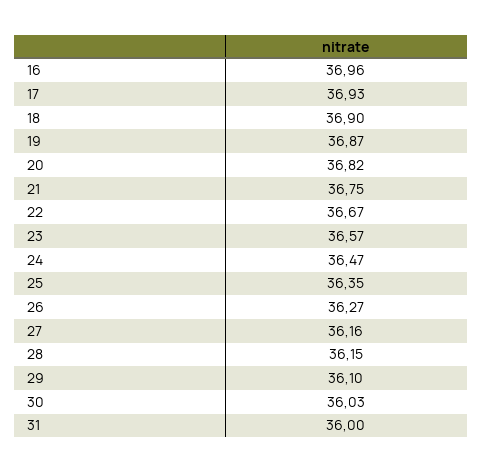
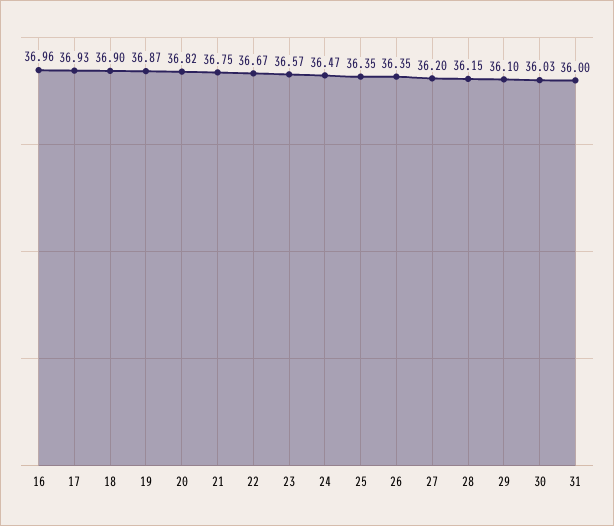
  {
    "16": 36.96,
    "17": 36.93,
    "18": 36.9,
    "19": 36.87,
    "20": 36.82,
    "21": 36.75,
    "22": 36.67,
    "23": 36.57,
    "24": 36.47,
    "25": 36.35,
-   "26": 36.27,
+   "26": 36.35,
-   "27": 36.16,
+   "27": 36.2,
    "28": 36.15,
    "29": 36.1,
    "30": 36.03,
    "31": 36
  }

